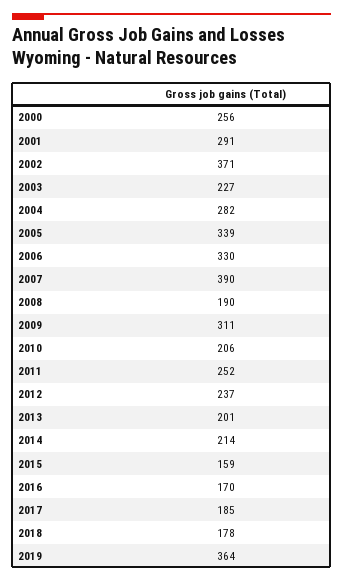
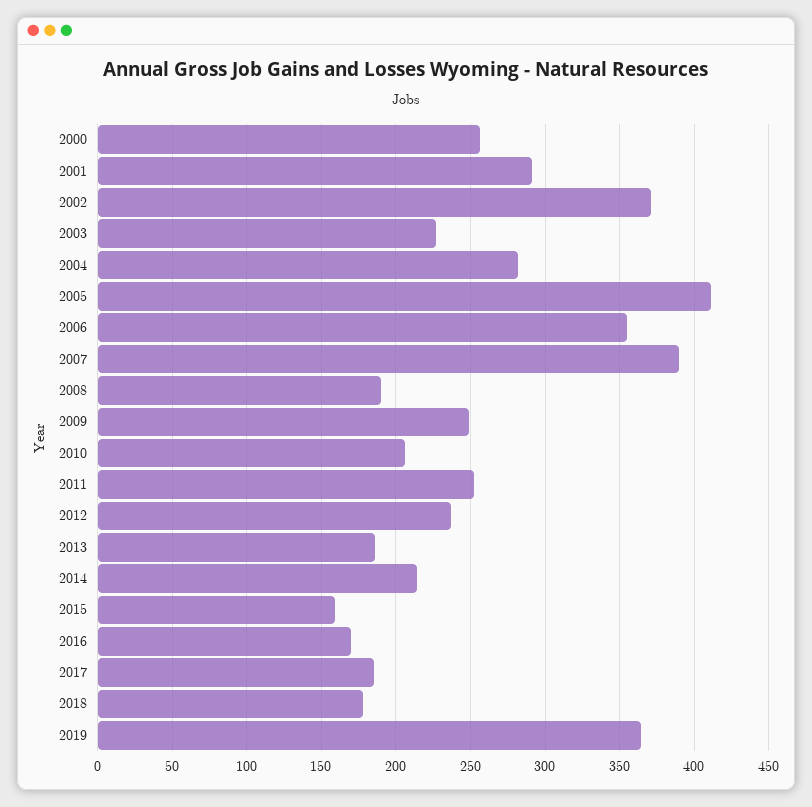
  {
    "2000": 256,
    "2001": 291,
    "2002": 371,
    "2003": 227,
    "2004": 282,
-   "2005": 339,
+   "2005": 410,
-   "2006": 330,
+   "2006": 355,
    "2007": 390,
    "2008": 190,
-   "2009": 311,
+   "2009": 250,
    "2010": 206,
    "2011": 252,
    "2012": 237,
-   "2013": 201,
+   "2013": 185,
    "2014": 214,
    "2015": 159,
    "2016": 170,
    "2017": 185,
    "2018": 178,
    "2019": 364
  }

